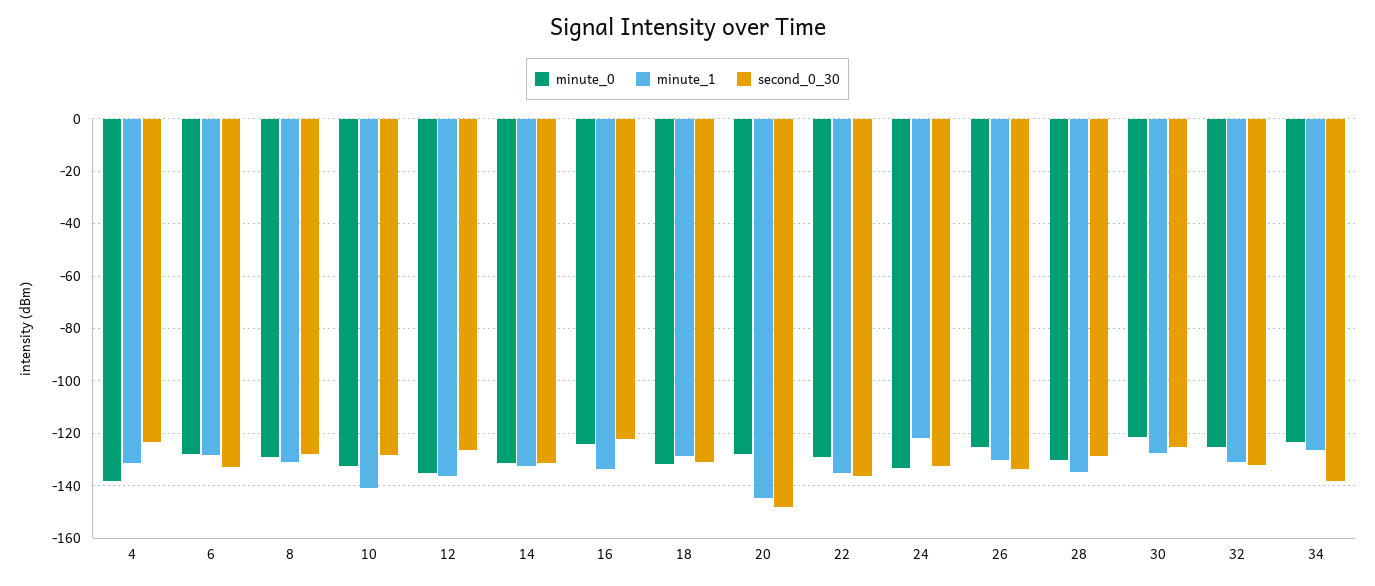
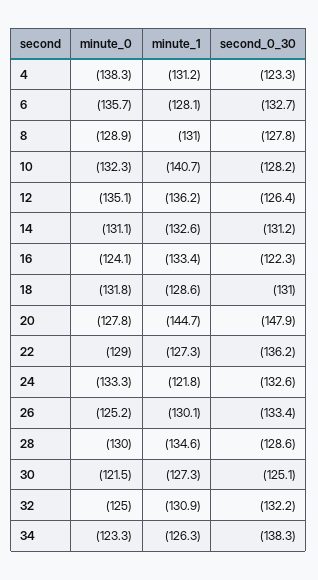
  {
    "minute_0": {
      "4": -138.3,
-     "6": -127.5,
+     "6": -135.7,
      "8": -128.9,
      "10": -132.3,
      "12": -135.1,
      "14": -131.1,
      "16": -124.1,
      "18": -131.8,
      "20": -127.8,
      "22": -129,
      "24": -133.3,
      "26": -125.2,
      "28": -130,
      "30": -121.5,
      "32": -125,
      "34": -123.3
    },
    "minute_1": {
      "4": -131.2,
      "6": -128.1,
      "8": -131,
      "10": -140.7,
      "12": -136.2,
      "14": -132.6,
      "16": -133.4,
      "18": -128.6,
      "20": -144.7,
-     "22": -135,
+     "22": -127.3,
      "24": -121.8,
      "26": -130.1,
      "28": -134.6,
      "30": -127.3,
      "32": -130.9,
      "34": -126.3
    },
    "second_0_30": {
      "4": -123.3,
      "6": -132.7,
      "8": -127.8,
      "10": -128.2,
      "12": -126.4,
      "14": -131.2,
      "16": -122.3,
      "18": -131,
      "20": -147.9,
      "22": -136.2,
      "24": -132.6,
      "26": -133.4,
      "28": -128.6,
      "30": -125.1,
      "32": -132.2,
      "34": -138.3
    }
  }

